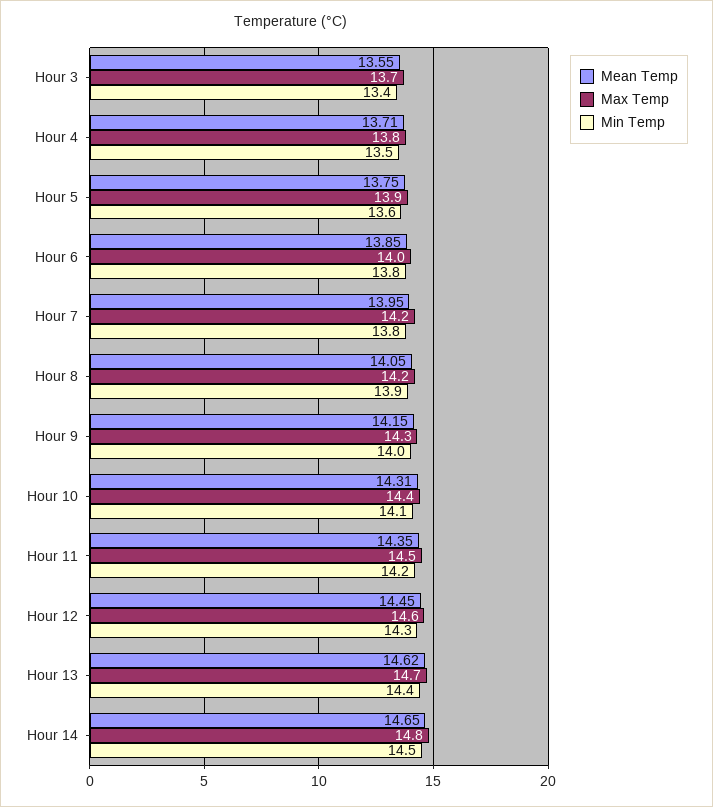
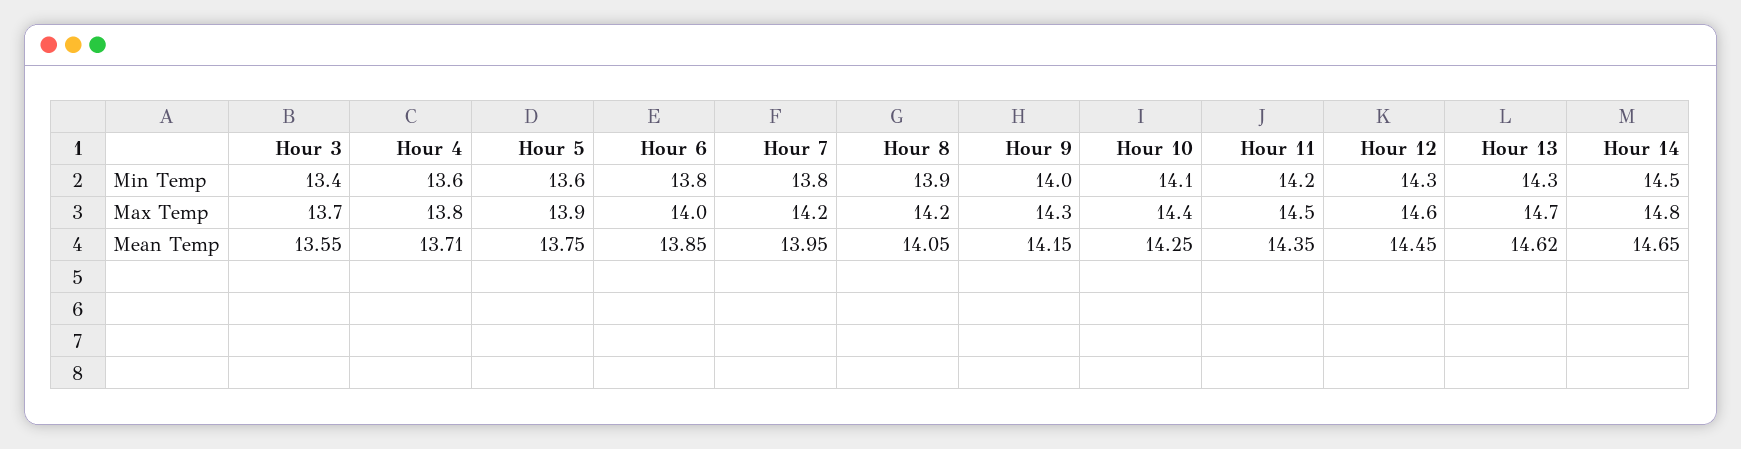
  {
    "Mean Temp": {
      "Hour 3": 13.55,
      "Hour 4": 13.71,
      "Hour 5": 13.75,
      "Hour 6": 13.85,
      "Hour 7": 13.95,
      "Hour 8": 14.05,
      "Hour 9": 14.15,
-     "Hour 10": 14.31,
+     "Hour 10": 14.25,
      "Hour 11": 14.35,
      "Hour 12": 14.45,
      "Hour 13": 14.62,
      "Hour 14": 14.65
    },
    "Max Temp": {
      "Hour 3": 13.7,
      "Hour 4": 13.8,
      "Hour 5": 13.9,
      "Hour 6": 14,
      "Hour 7": 14.2,
      "Hour 8": 14.2,
      "Hour 9": 14.3,
      "Hour 10": 14.4,
      "Hour 11": 14.5,
      "Hour 12": 14.6,
      "Hour 13": 14.7,
      "Hour 14": 14.8
    },
    "Min Temp": {
      "Hour 3": 13.4,
-     "Hour 4": 13.5,
+     "Hour 4": 13.6,
      "Hour 5": 13.6,
      "Hour 6": 13.8,
      "Hour 7": 13.8,
      "Hour 8": 13.9,
      "Hour 9": 14,
      "Hour 10": 14.1,
      "Hour 11": 14.2,
      "Hour 12": 14.3,
-     "Hour 13": 14.4,
+     "Hour 13": 14.3,
      "Hour 14": 14.5
    }
  }

